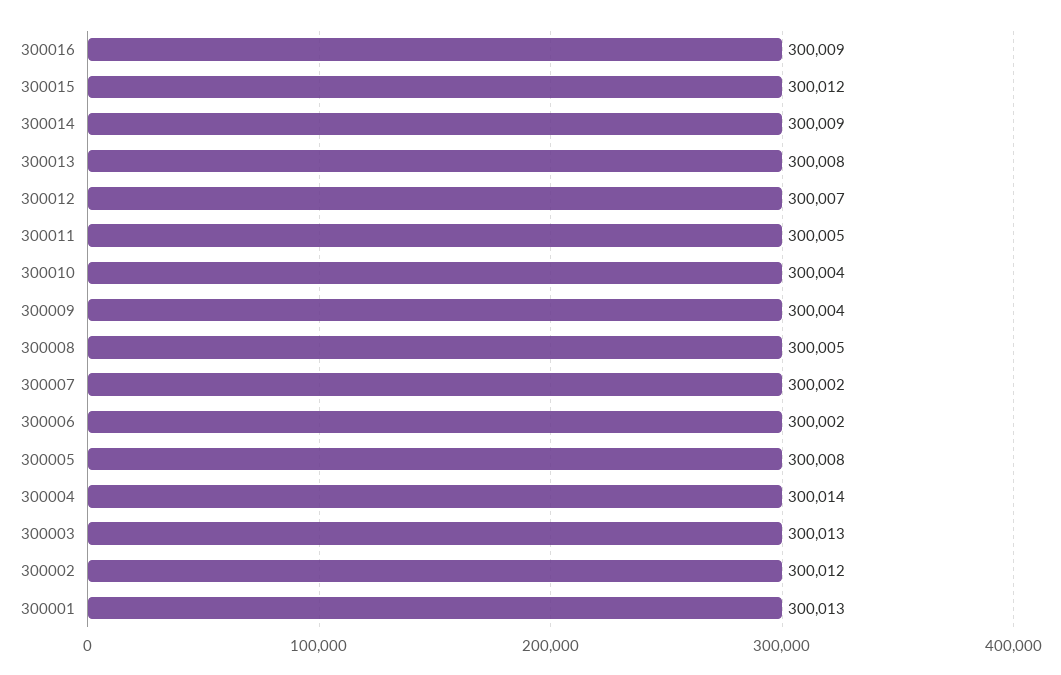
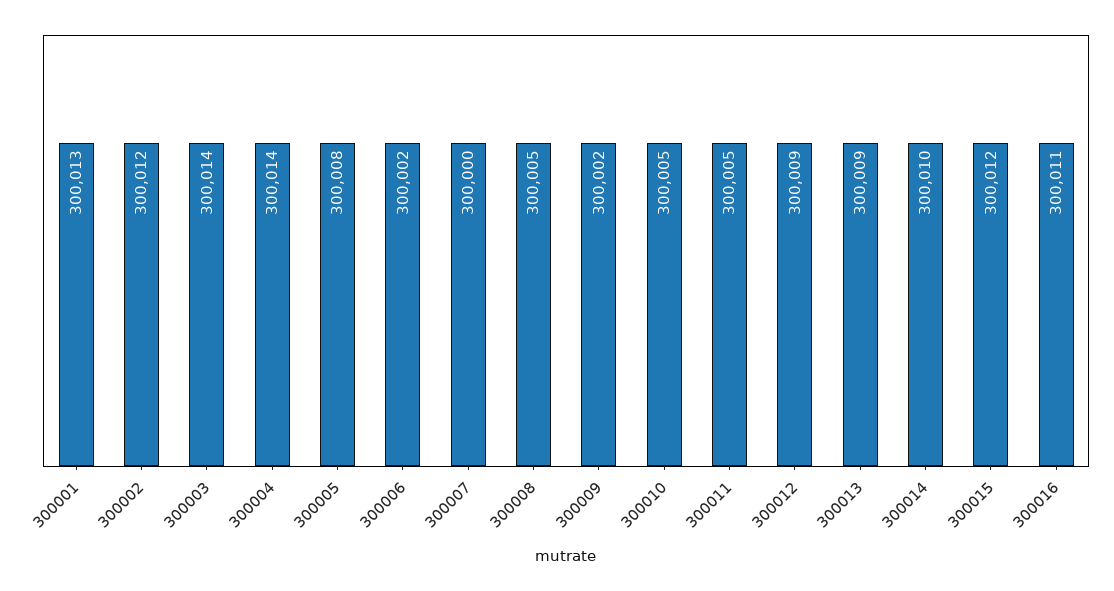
  {
-   "300016": 300009,
+   "300016": 300011,
    "300015": 300012,
-   "300014": 300009,
+   "300014": 300010,
-   "300013": 300008,
+   "300013": 300009,
-   "300012": 300007,
+   "300012": 300009,
    "300011": 300005,
-   "300010": 300004,
+   "300010": 300005,
-   "300009": 300004,
+   "300009": 300002,
    "300008": 300005,
-   "300007": 300002,
+   "300007": 300000,
    "300006": 300002,
    "300005": 300008,
    "300004": 300014,
-   "300003": 300013,
+   "300003": 300014,
    "300002": 300012,
    "300001": 300013
  }

